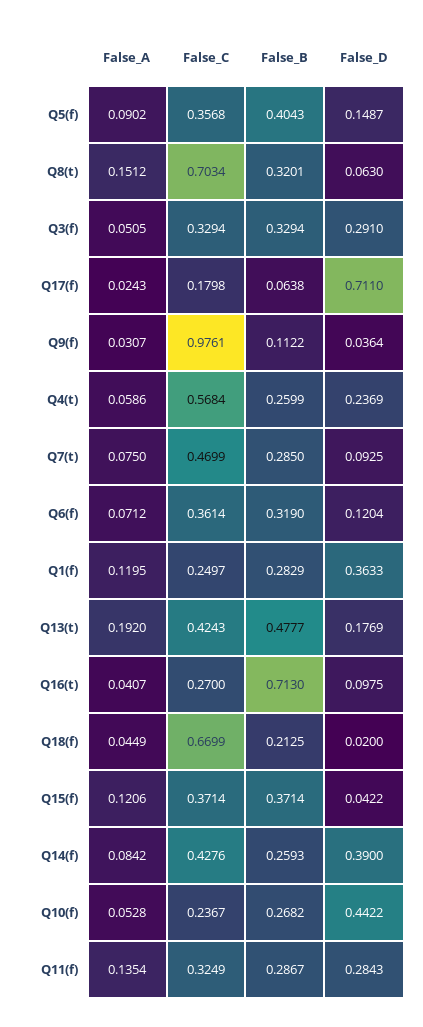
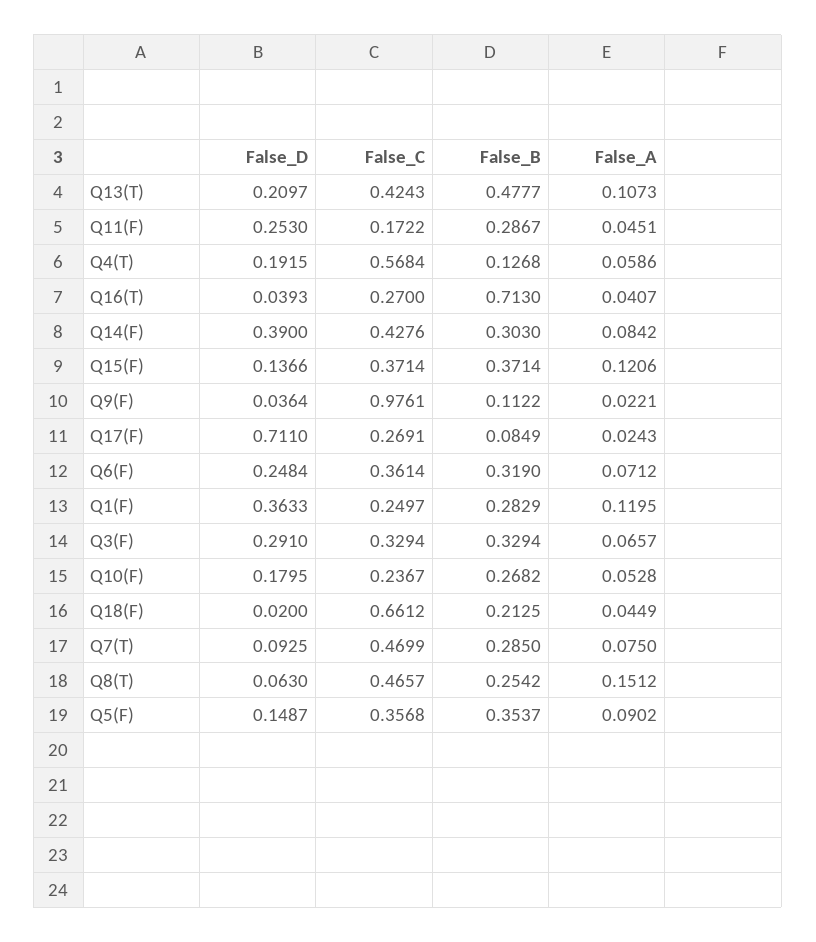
  {
    "False_A": {
      "Q5(f)": 0.0902,
      "Q8(t)": 0.1512,
-     "Q3(f)": 0.0505,
+     "Q3(f)": 0.0657,
      "Q17(f)": 0.0243,
-     "Q9(f)": 0.0307,
+     "Q9(f)": 0.0221,
      "Q4(t)": 0.0586,
      "Q7(t)": 0.075,
      "Q6(f)": 0.0712,
      "Q1(f)": 0.1195,
-     "Q13(t)": 0.192,
+     "Q13(t)": 0.1073,
      "Q16(t)": 0.0407,
      "Q18(f)": 0.0449,
      "Q15(f)": 0.1206,
      "Q14(f)": 0.0842,
      "Q10(f)": 0.0528,
-     "Q11(f)": 0.1354
+     "Q11(f)": 0.0451
    },
    "False_C": {
      "Q5(f)": 0.3568,
-     "Q8(t)": 0.7034,
+     "Q8(t)": 0.4657,
      "Q3(f)": 0.3294,
-     "Q17(f)": 0.1798,
+     "Q17(f)": 0.2691,
      "Q9(f)": 0.9761,
      "Q4(t)": 0.5684,
      "Q7(t)": 0.4699,
      "Q6(f)": 0.3614,
      "Q1(f)": 0.2497,
      "Q13(t)": 0.4243,
      "Q16(t)": 0.27,
-     "Q18(f)": 0.6699,
+     "Q18(f)": 0.6612,
      "Q15(f)": 0.3714,
      "Q14(f)": 0.4276,
      "Q10(f)": 0.2367,
-     "Q11(f)": 0.3249
+     "Q11(f)": 0.1722
    },
    "False_B": {
-     "Q5(f)": 0.4043,
+     "Q5(f)": 0.3537,
-     "Q8(t)": 0.3201,
+     "Q8(t)": 0.2542,
      "Q3(f)": 0.3294,
-     "Q17(f)": 0.0638,
+     "Q17(f)": 0.0849,
      "Q9(f)": 0.1122,
-     "Q4(t)": 0.2599,
+     "Q4(t)": 0.1268,
      "Q7(t)": 0.285,
      "Q6(f)": 0.319,
      "Q1(f)": 0.2829,
      "Q13(t)": 0.4777,
      "Q16(t)": 0.713,
      "Q18(f)": 0.2125,
      "Q15(f)": 0.3714,
-     "Q14(f)": 0.2593,
+     "Q14(f)": 0.303,
      "Q10(f)": 0.2682,
      "Q11(f)": 0.2867
    },
    "False_D": {
      "Q5(f)": 0.1487,
      "Q8(t)": 0.063,
      "Q3(f)": 0.291,
      "Q17(f)": 0.711,
      "Q9(f)": 0.0364,
-     "Q4(t)": 0.2369,
+     "Q4(t)": 0.1915,
      "Q7(t)": 0.0925,
-     "Q6(f)": 0.1204,
+     "Q6(f)": 0.2484,
      "Q1(f)": 0.3633,
-     "Q13(t)": 0.1769,
+     "Q13(t)": 0.2097,
-     "Q16(t)": 0.0975,
+     "Q16(t)": 0.0393,
      "Q18(f)": 0.02,
-     "Q15(f)": 0.0422,
+     "Q15(f)": 0.1366,
      "Q14(f)": 0.39,
-     "Q10(f)": 0.4422,
+     "Q10(f)": 0.1795,
-     "Q11(f)": 0.2843
+     "Q11(f)": 0.253
    }
  }

